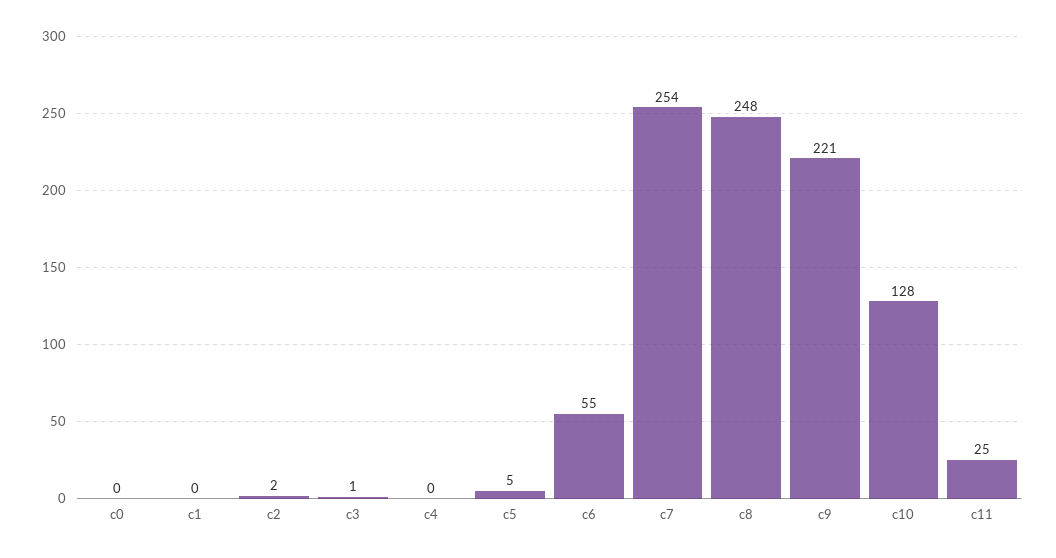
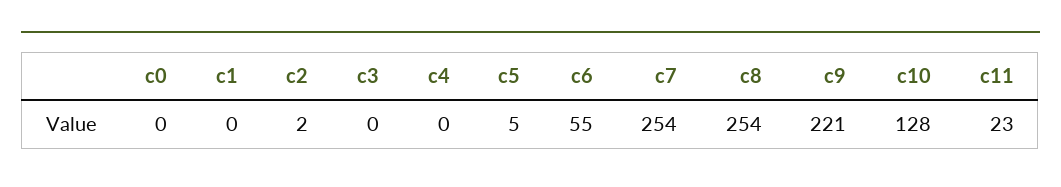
  {
    "c0": 0,
    "c1": 0,
    "c2": 2,
-   "c3": 1,
+   "c3": 0,
    "c4": 0,
    "c5": 5,
    "c6": 55,
    "c7": 254,
-   "c8": 248,
+   "c8": 254,
    "c9": 221,
    "c10": 128,
-   "c11": 25
+   "c11": 23
  }

